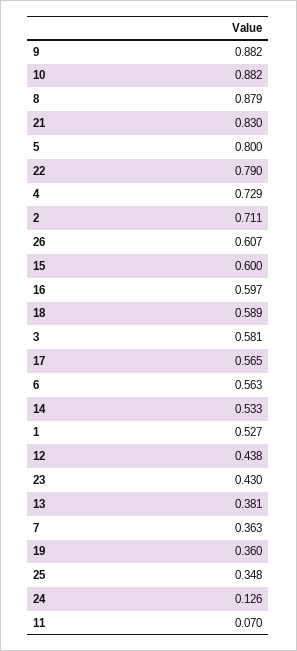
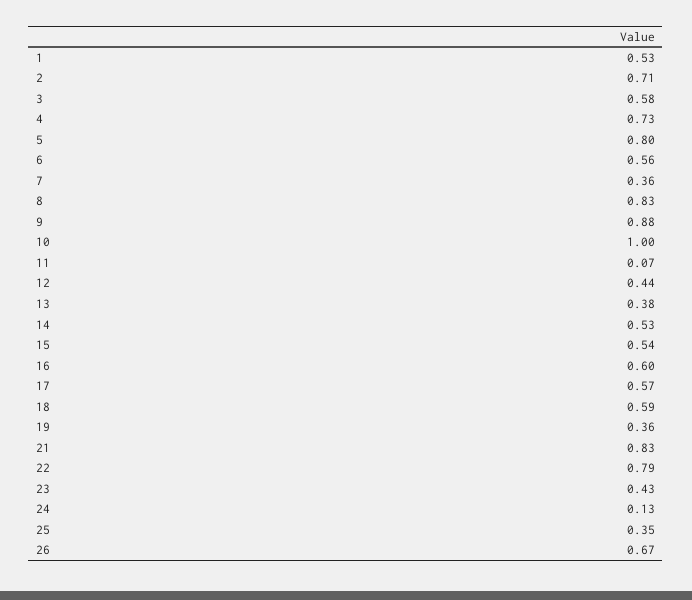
  {
    "9": 0.882,
-   "10": 0.882,
+   "10": 1,
-   "8": 0.879,
+   "8": 0.83,
    "21": 0.83,
    "5": 0.8,
    "22": 0.79,
    "4": 0.729,
    "2": 0.711,
-   "26": 0.607,
+   "26": 0.67,
-   "15": 0.6,
+   "15": 0.54,
    "16": 0.597,
    "18": 0.589,
    "3": 0.581,
    "17": 0.565,
    "6": 0.563,
    "14": 0.533,
    "1": 0.527,
    "12": 0.438,
    "23": 0.43,
    "13": 0.381,
    "7": 0.363,
    "19": 0.36,
    "25": 0.348,
    "24": 0.126,
    "11": 0.07
  }

